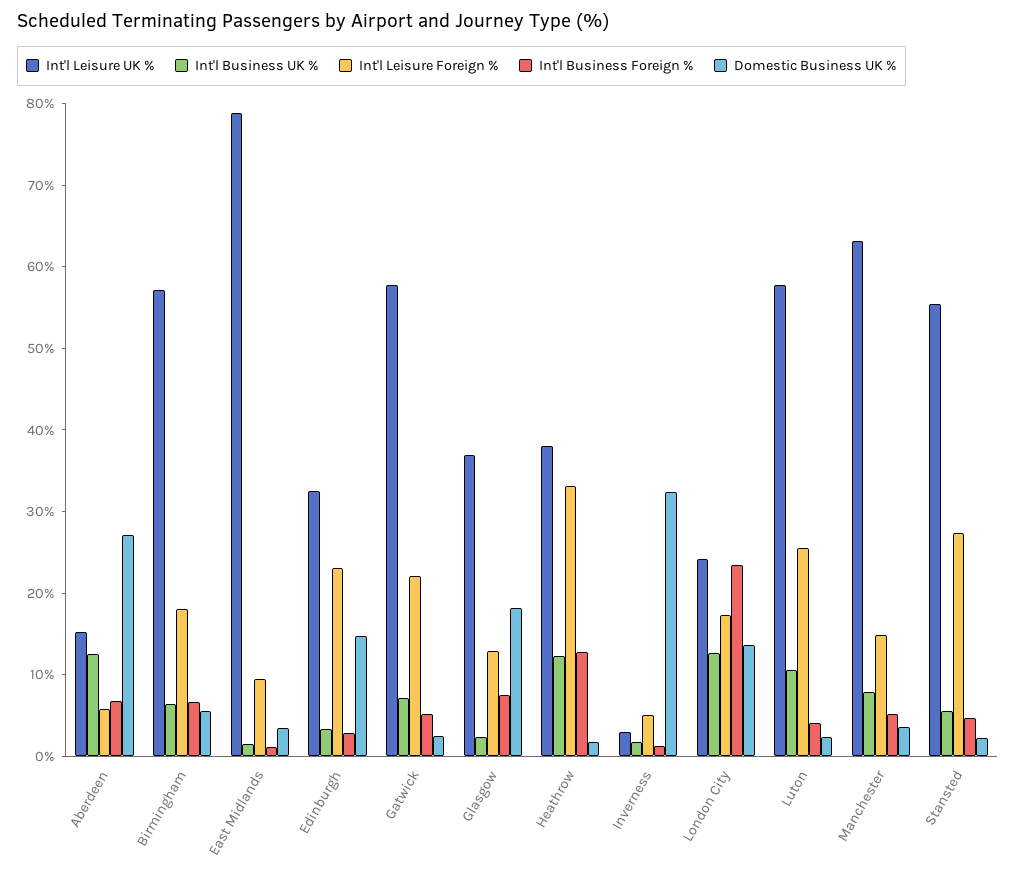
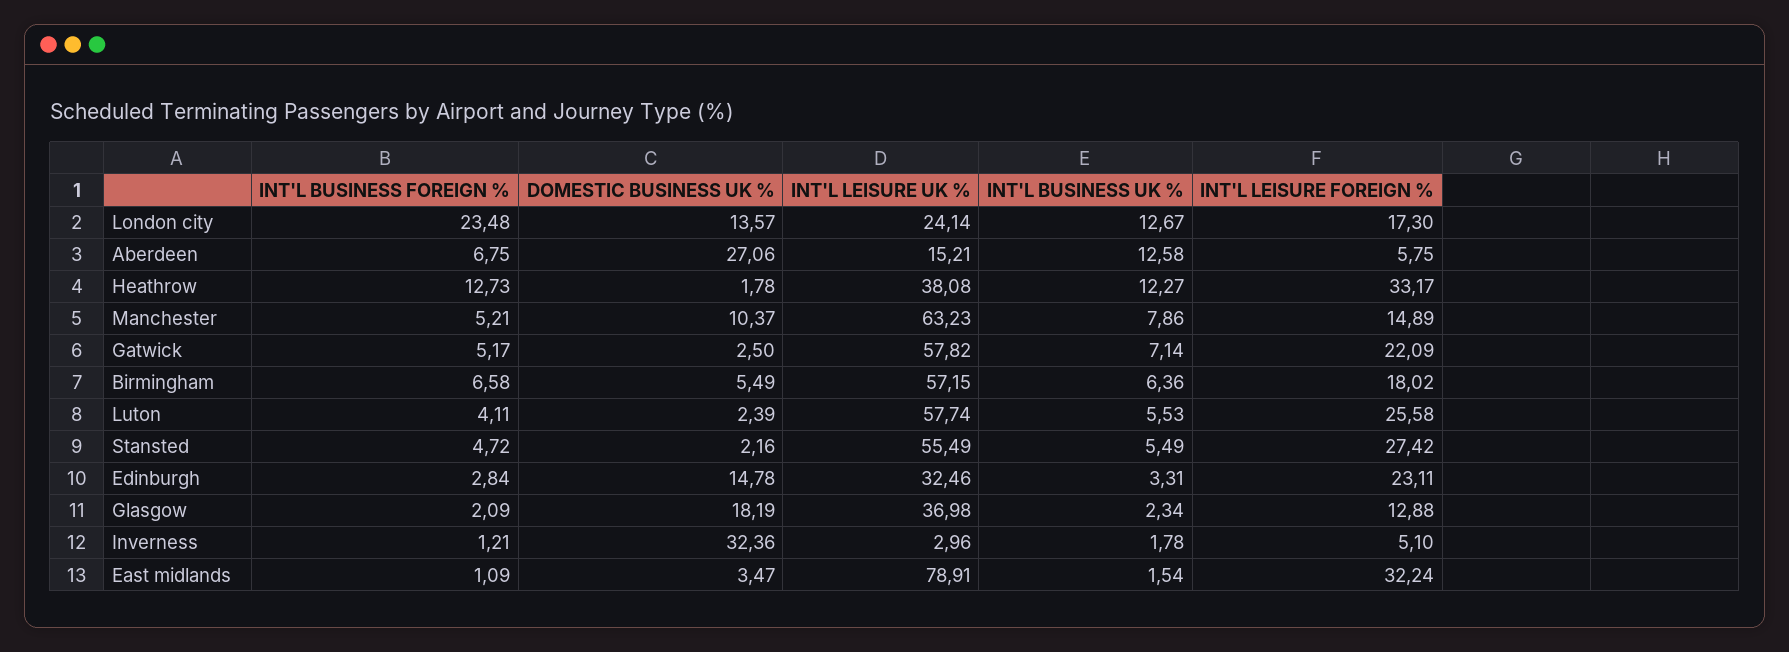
  {
    "Int'l Leisure UK %": {
      "Aberdeen": 15.21,
      "Birmingham": 57.15,
      "East Midlands": 78.91,
      "Edinburgh": 32.46,
      "Gatwick": 57.82,
      "Glasgow": 36.98,
      "Heathrow": 38.08,
      "Inverness": 2.96,
      "London City": 24.14,
      "Luton": 57.74,
      "Manchester": 63.23,
      "Stansted": 55.49
    },
    "Int'l Business UK %": {
      "Aberdeen": 12.58,
      "Birmingham": 6.36,
      "East Midlands": 1.54,
      "Edinburgh": 3.31,
      "Gatwick": 7.14,
      "Glasgow": 2.34,
      "Heathrow": 12.27,
      "Inverness": 1.78,
      "London City": 12.67,
-     "Luton": 10,
+     "Luton": 5.53,
      "Manchester": 7.86,
      "Stansted": 5.49
    },
    "Int'l Leisure Foreign %": {
      "Aberdeen": 5.75,
      "Birmingham": 18.02,
-     "East Midlands": 10,
+     "East Midlands": 32.24,
      "Edinburgh": 23.11,
      "Gatwick": 22.09,
      "Glasgow": 12.88,
      "Heathrow": 33.17,
      "Inverness": 5.1,
      "London City": 17.3,
      "Luton": 25.58,
      "Manchester": 14.89,
      "Stansted": 27.42
    },
    "Int'l Business Foreign %": {
      "Aberdeen": 6.75,
      "Birmingham": 6.58,
      "East Midlands": 1.09,
      "Edinburgh": 2.84,
      "Gatwick": 5.17,
-     "Glasgow": 8,
+     "Glasgow": 2.09,
      "Heathrow": 12.73,
      "Inverness": 1.21,
      "London City": 23.48,
      "Luton": 4.11,
      "Manchester": 5.21,
      "Stansted": 4.72
    },
    "Domestic Business UK %": {
      "Aberdeen": 27.06,
      "Birmingham": 5.49,
      "East Midlands": 3.47,
      "Edinburgh": 14.78,
      "Gatwick": 2.5,
      "Glasgow": 18.19,
      "Heathrow": 1.78,
      "Inverness": 32.36,
      "London City": 13.57,
      "Luton": 2.39,
-     "Manchester": 4,
+     "Manchester": 10.37,
      "Stansted": 2.16
    }
  }

